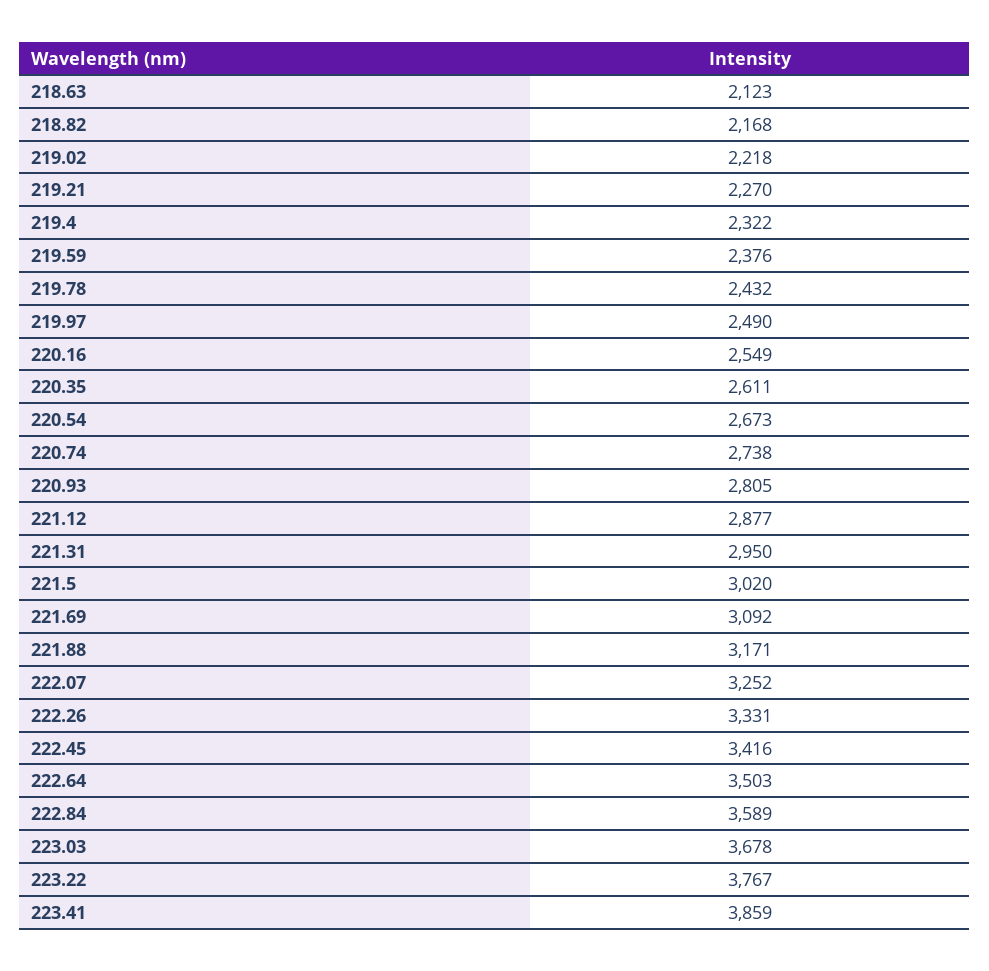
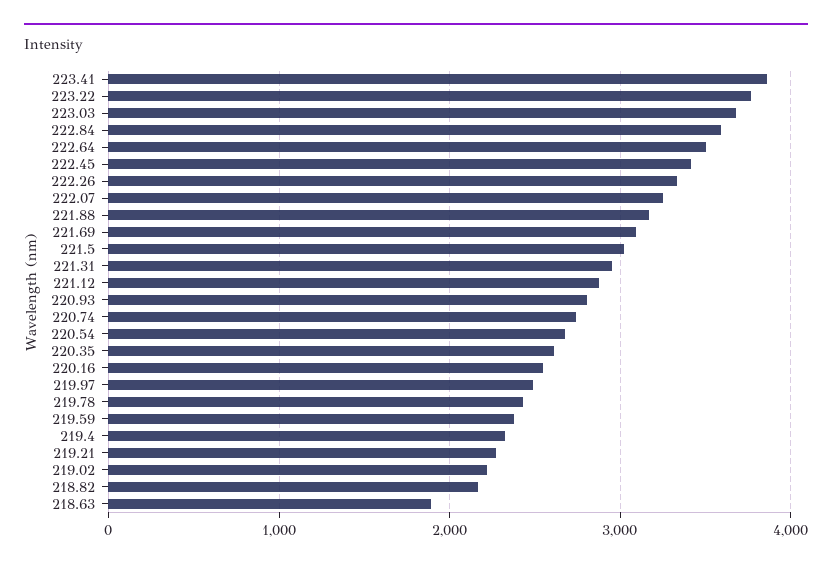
  {
-   "218.63": 2123,
+   "218.63": 1900,
    "218.82": 2168,
    "219.02": 2218,
    "219.21": 2270,
    "219.4": 2322,
    "219.59": 2376,
    "219.78": 2432,
    "219.97": 2490,
    "220.16": 2549,
    "220.35": 2611,
    "220.54": 2673,
    "220.74": 2738,
    "220.93": 2805,
    "221.12": 2877,
    "221.31": 2950,
    "221.5": 3020,
    "221.69": 3092,
    "221.88": 3171,
    "222.07": 3252,
    "222.26": 3331,
    "222.45": 3416,
    "222.64": 3503,
    "222.84": 3589,
    "223.03": 3678,
    "223.22": 3767,
    "223.41": 3859
  }

